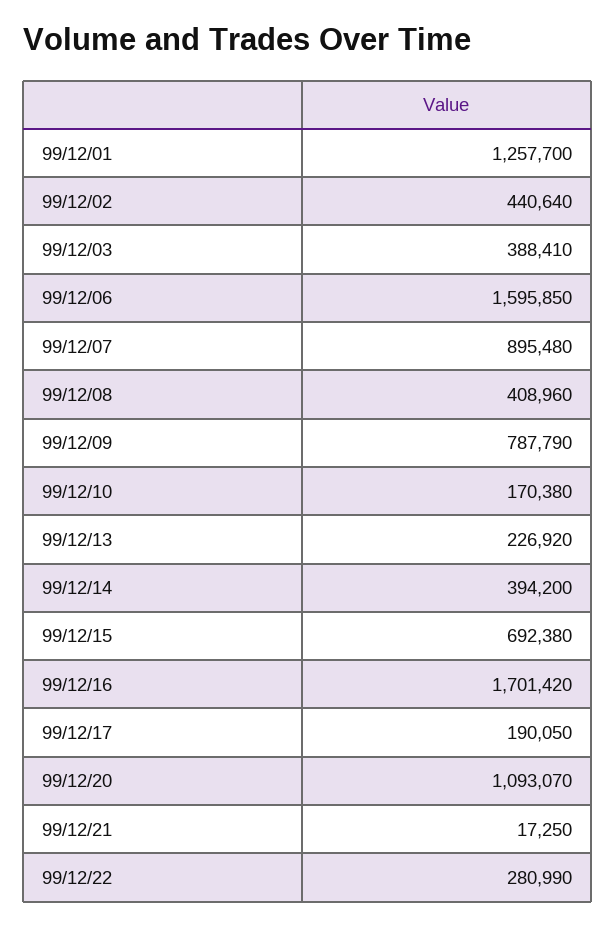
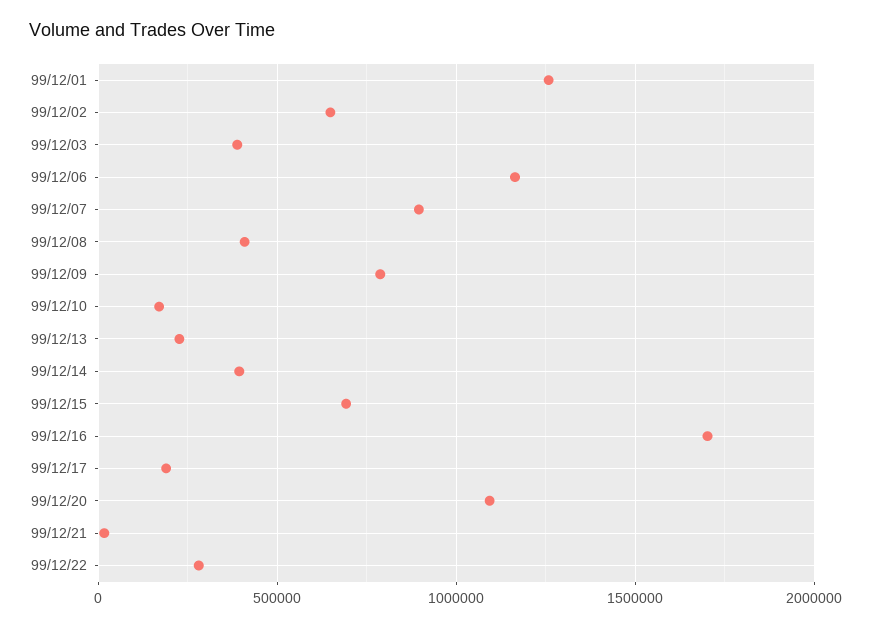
  {
    "99/12/01": 1257700,
-   "99/12/02": 440640,
+   "99/12/02": 650000,
    "99/12/03": 388410,
-   "99/12/06": 1595850,
+   "99/12/06": 1150000,
    "99/12/07": 895480,
    "99/12/08": 408960,
    "99/12/09": 787790,
    "99/12/10": 170380,
    "99/12/13": 226920,
    "99/12/14": 394200,
    "99/12/15": 692380,
    "99/12/16": 1701420,
    "99/12/17": 190050,
    "99/12/20": 1093070,
    "99/12/21": 17250,
    "99/12/22": 280990
  }

